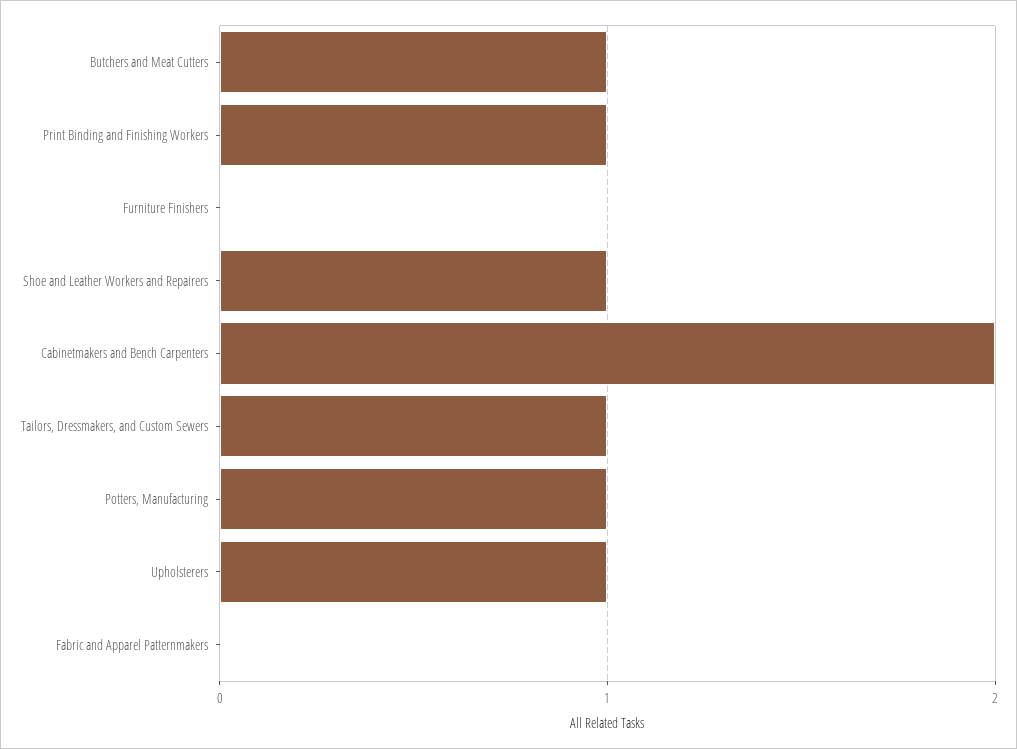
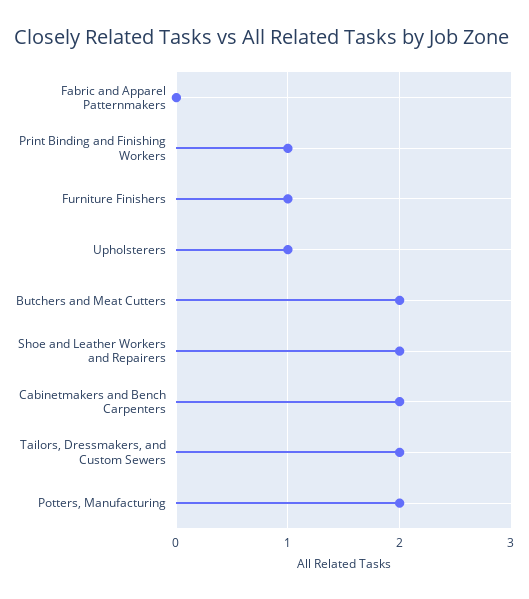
  {
-   "Butchers and Meat Cutters": 1,
+   "Butchers and Meat Cutters": 2,
    "Print Binding and Finishing Workers": 1,
-   "Furniture Finishers": 0,
+   "Furniture Finishers": 1,
-   "Shoe and Leather Workers and Repairers": 1,
+   "Shoe and Leather Workers and Repairers": 2,
    "Cabinetmakers and Bench Carpenters": 2,
-   "Tailors, Dressmakers, and Custom Sewers": 1,
+   "Tailors, Dressmakers, and Custom Sewers": 2,
-   "Potters, Manufacturing": 1,
+   "Potters, Manufacturing": 2,
    "Upholsterers": 1,
    "Fabric and Apparel Patternmakers": 0
  }

